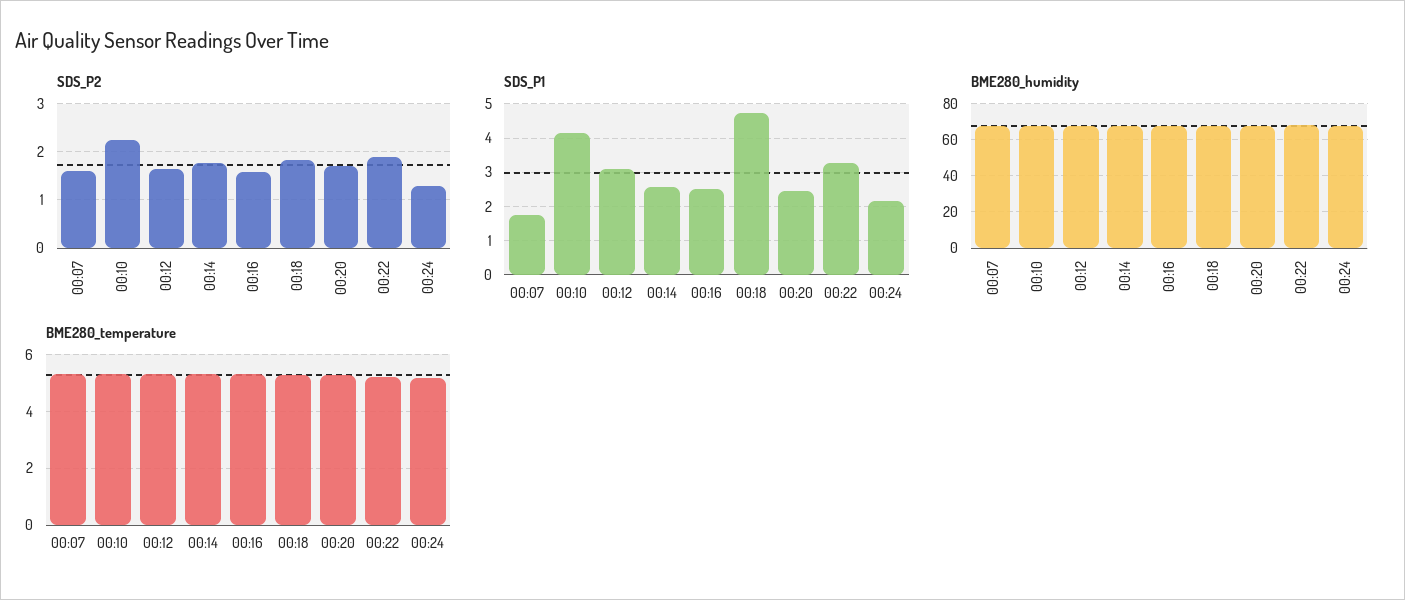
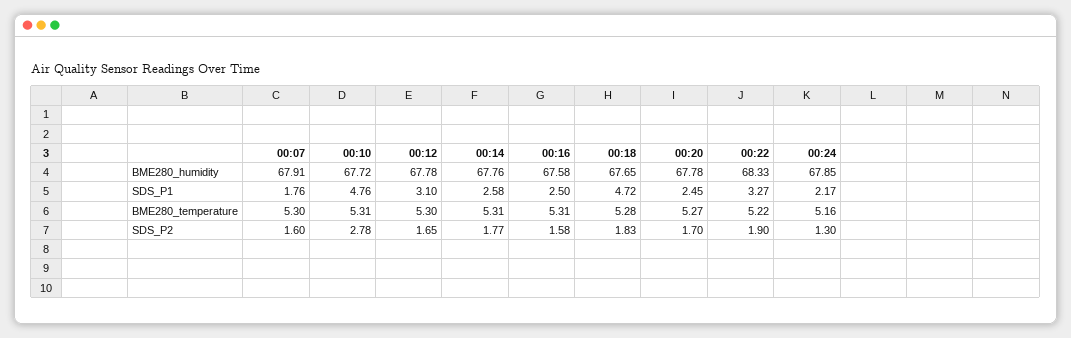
  {
    "SDS_P2": {
      "00:07": 1.6,
-     "00:10": 2.2,
+     "00:10": 2.78,
      "00:12": 1.65,
      "00:14": 1.77,
      "00:16": 1.58,
      "00:18": 1.83,
      "00:20": 1.7,
      "00:22": 1.9,
      "00:24": 1.3
    },
    "SDS_P1": {
      "00:07": 1.76,
-     "00:10": 4.2,
+     "00:10": 4.76,
      "00:12": 3.1,
      "00:14": 2.58,
      "00:16": 2.5,
      "00:18": 4.72,
      "00:20": 2.45,
      "00:22": 3.27,
      "00:24": 2.17
    },
    "BME280_humidity": {
      "00:07": 67.91,
      "00:10": 67.72,
      "00:12": 67.78,
      "00:14": 67.76,
      "00:16": 67.58,
      "00:18": 67.65,
      "00:20": 67.78,
      "00:22": 68.33,
      "00:24": 67.85
    },
    "BME280_temperature": {
      "00:07": 5.3,
      "00:10": 5.31,
      "00:12": 5.3,
      "00:14": 5.31,
      "00:16": 5.31,
      "00:18": 5.28,
      "00:20": 5.27,
      "00:22": 5.22,
      "00:24": 5.16
    }
  }

